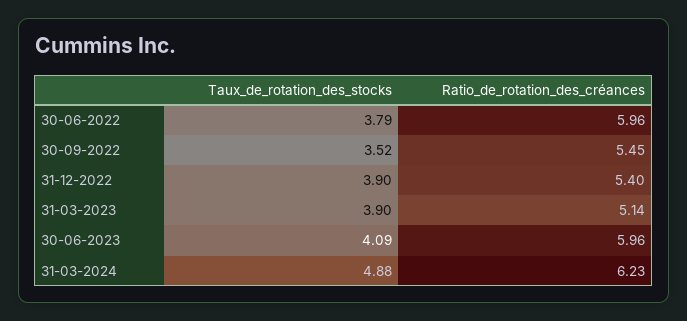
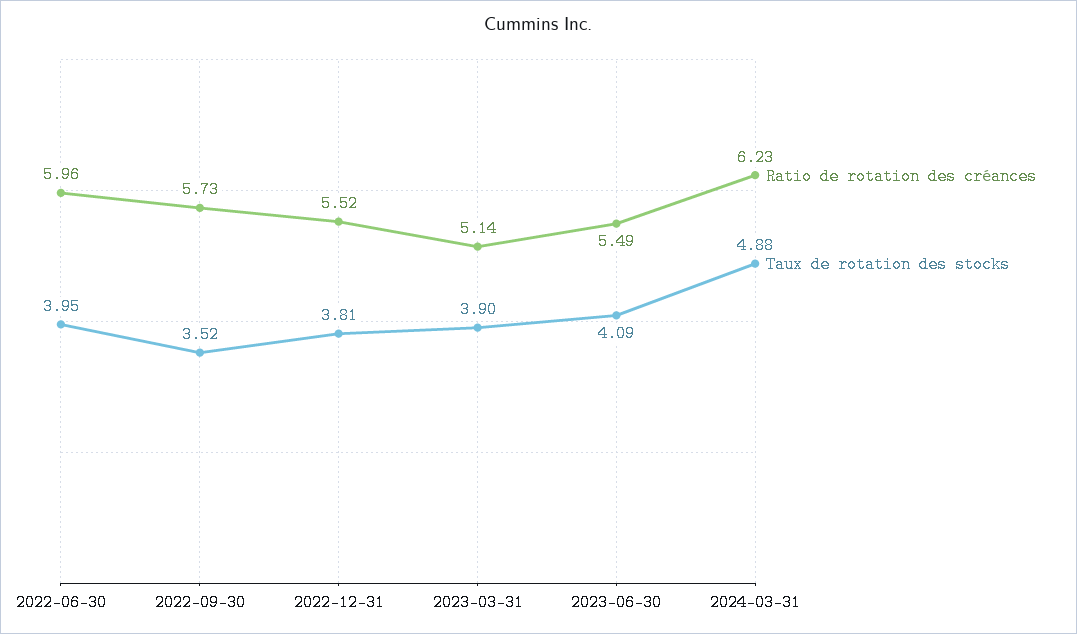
  {
    "Taux_de_rotation_des_stocks": {
-     "30-06-2022": 3.79,
+     "30-06-2022": 3.95,
      "30-09-2022": 3.52,
-     "31-12-2022": 3.9,
+     "31-12-2022": 3.81,
      "31-03-2023": 3.9,
      "30-06-2023": 4.09,
      "31-03-2024": 4.88
    },
    "Ratio_de_rotation_des_créances": {
      "30-06-2022": 5.96,
-     "30-09-2022": 5.45,
+     "30-09-2022": 5.73,
-     "31-12-2022": 5.4,
+     "31-12-2022": 5.52,
      "31-03-2023": 5.14,
-     "30-06-2023": 5.96,
+     "30-06-2023": 5.49,
      "31-03-2024": 6.23
    }
  }

